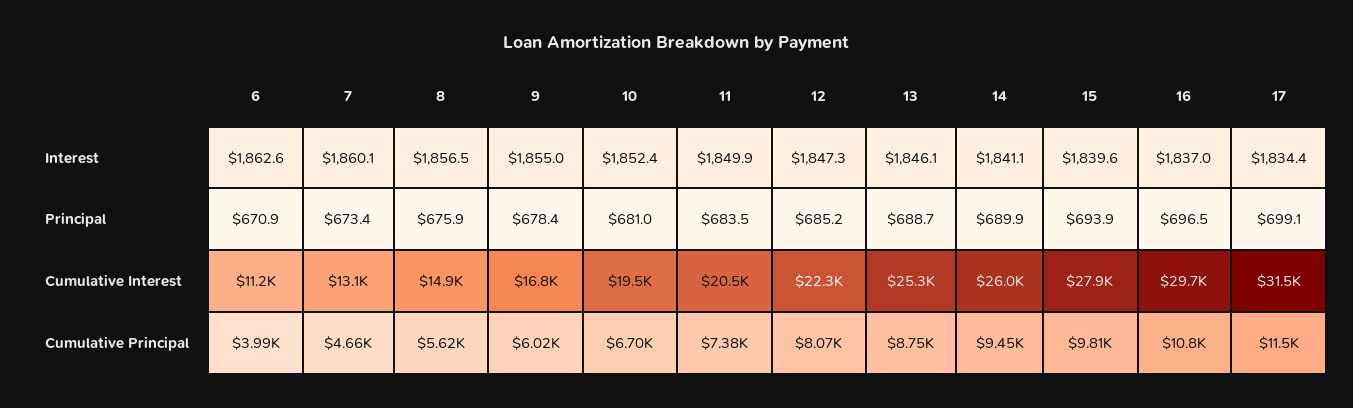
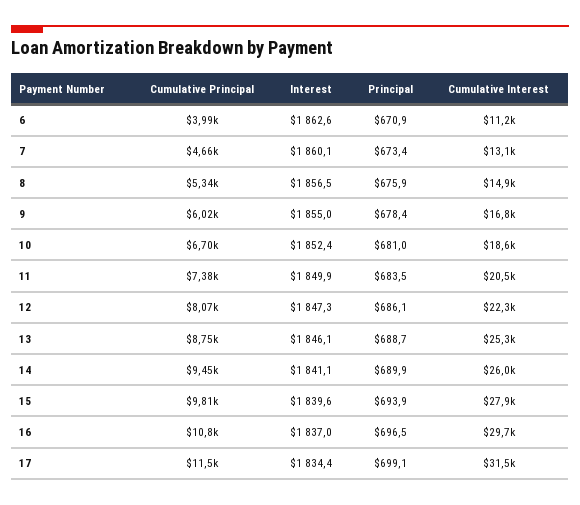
  {
    "6": {
      "Interest": 1862.6,
      "Principal": 670.9,
      "Cumulative Interest": 11200,
      "Cumulative Principal": 3990
    },
    "7": {
      "Interest": 1860.1,
      "Principal": 673.4,
      "Cumulative Interest": 13100,
      "Cumulative Principal": 4660
    },
    "8": {
      "Interest": 1856.5,
      "Principal": 675.9,
      "Cumulative Interest": 14900,
-     "Cumulative Principal": 5620
+     "Cumulative Principal": 5340
    },
    "9": {
      "Interest": 1855,
      "Principal": 678.4,
      "Cumulative Interest": 16800,
      "Cumulative Principal": 6020
    },
    "10": {
      "Interest": 1852.4,
      "Principal": 681,
-     "Cumulative Interest": 19500,
+     "Cumulative Interest": 18600,
      "Cumulative Principal": 6700
    },
    "11": {
      "Interest": 1849.9,
      "Principal": 683.5,
      "Cumulative Interest": 20500,
      "Cumulative Principal": 7380
    },
    "12": {
      "Interest": 1847.3,
-     "Principal": 685.2,
+     "Principal": 686.1,
      "Cumulative Interest": 22300,
      "Cumulative Principal": 8070
    },
    "13": {
      "Interest": 1846.1,
      "Principal": 688.7,
      "Cumulative Interest": 25300,
      "Cumulative Principal": 8750
    },
    "14": {
      "Interest": 1841.1,
      "Principal": 689.9,
      "Cumulative Interest": 26000,
      "Cumulative Principal": 9450
    },
    "15": {
      "Interest": 1839.6,
      "Principal": 693.9,
      "Cumulative Interest": 27900,
      "Cumulative Principal": 9810
    },
    "16": {
      "Interest": 1837,
      "Principal": 696.5,
      "Cumulative Interest": 29700,
      "Cumulative Principal": 10800
    },
    "17": {
      "Interest": 1834.4,
      "Principal": 699.1,
      "Cumulative Interest": 31500,
      "Cumulative Principal": 11500
    }
  }

